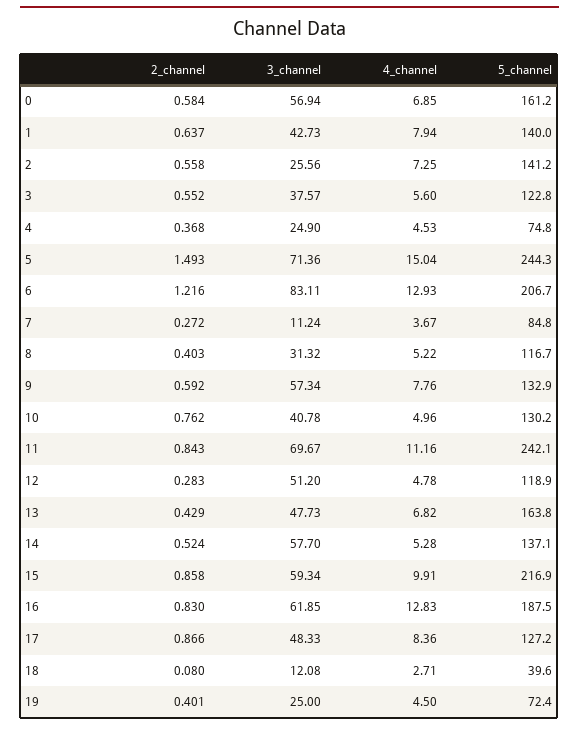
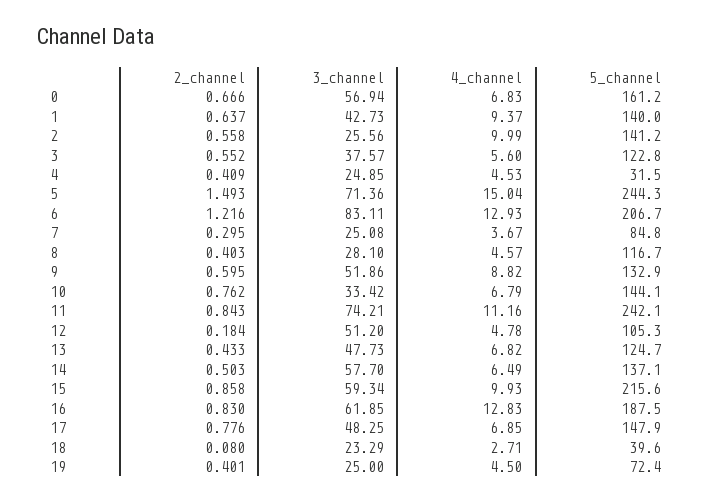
  {
    "2_channel": {
-     "0": 0.584,
+     "0": 0.666,
      "1": 0.637,
      "2": 0.558,
      "3": 0.552,
-     "4": 0.368,
+     "4": 0.409,
      "5": 1.493,
      "6": 1.216,
-     "7": 0.272,
+     "7": 0.295,
      "8": 0.403,
-     "9": 0.592,
+     "9": 0.595,
      "10": 0.762,
      "11": 0.843,
-     "12": 0.283,
+     "12": 0.184,
-     "13": 0.429,
+     "13": 0.433,
-     "14": 0.524,
+     "14": 0.503,
      "15": 0.858,
      "16": 0.83,
-     "17": 0.866,
+     "17": 0.776,
      "18": 0.08,
      "19": 0.401
    },
    "3_channel": {
      "0": 56.94,
      "1": 42.73,
      "2": 25.56,
      "3": 37.57,
-     "4": 24.9,
+     "4": 24.85,
      "5": 71.36,
      "6": 83.11,
-     "7": 11.24,
+     "7": 25.08,
-     "8": 31.32,
+     "8": 28.1,
-     "9": 57.34,
+     "9": 51.86,
-     "10": 40.78,
+     "10": 33.42,
-     "11": 69.67,
+     "11": 74.21,
      "12": 51.2,
      "13": 47.73,
      "14": 57.7,
      "15": 59.34,
      "16": 61.85,
-     "17": 48.33,
+     "17": 48.25,
-     "18": 12.08,
+     "18": 23.29,
      "19": 25
    },
    "4_channel": {
-     "0": 6.85,
+     "0": 6.83,
-     "1": 7.94,
+     "1": 9.37,
-     "2": 7.25,
+     "2": 9.99,
      "3": 5.6,
      "4": 4.53,
      "5": 15.04,
      "6": 12.93,
      "7": 3.67,
-     "8": 5.22,
+     "8": 4.57,
-     "9": 7.76,
+     "9": 8.82,
-     "10": 4.96,
+     "10": 6.79,
      "11": 11.16,
      "12": 4.78,
      "13": 6.82,
-     "14": 5.28,
+     "14": 6.49,
-     "15": 9.91,
+     "15": 9.93,
      "16": 12.83,
-     "17": 8.36,
+     "17": 6.85,
      "18": 2.71,
      "19": 4.5
    },
    "5_channel": {
      "0": 161.2,
      "1": 140,
      "2": 141.2,
      "3": 122.8,
-     "4": 74.8,
+     "4": 31.5,
      "5": 244.3,
      "6": 206.7,
      "7": 84.8,
      "8": 116.7,
      "9": 132.9,
-     "10": 130.2,
+     "10": 144.1,
      "11": 242.1,
-     "12": 118.9,
+     "12": 105.3,
-     "13": 163.8,
+     "13": 124.7,
      "14": 137.1,
-     "15": 216.9,
+     "15": 215.6,
      "16": 187.5,
-     "17": 127.2,
+     "17": 147.9,
      "18": 39.6,
      "19": 72.4
    }
  }

